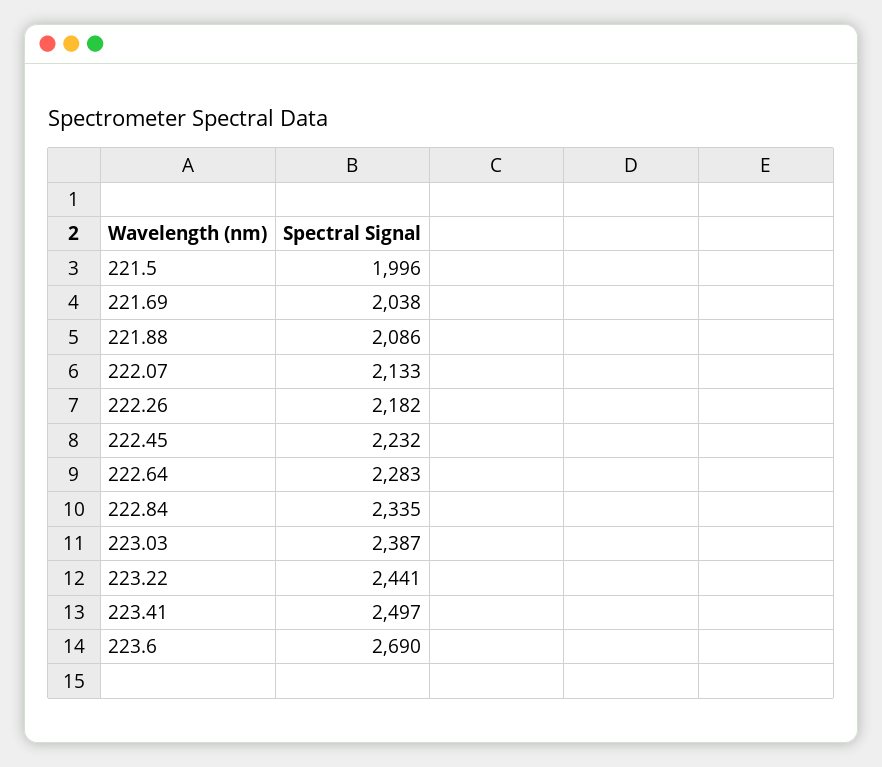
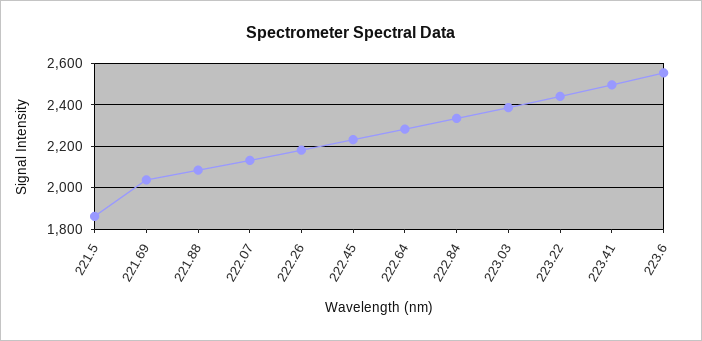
  {
-   "221.5": 1996,
+   "221.5": 1850,
    "221.69": 2038,
    "221.88": 2086,
    "222.07": 2133,
    "222.26": 2182,
    "222.45": 2232,
    "222.64": 2283,
    "222.84": 2335,
    "223.03": 2387,
    "223.22": 2441,
    "223.41": 2497,
-   "223.6": 2690
+   "223.6": 2550
  }

